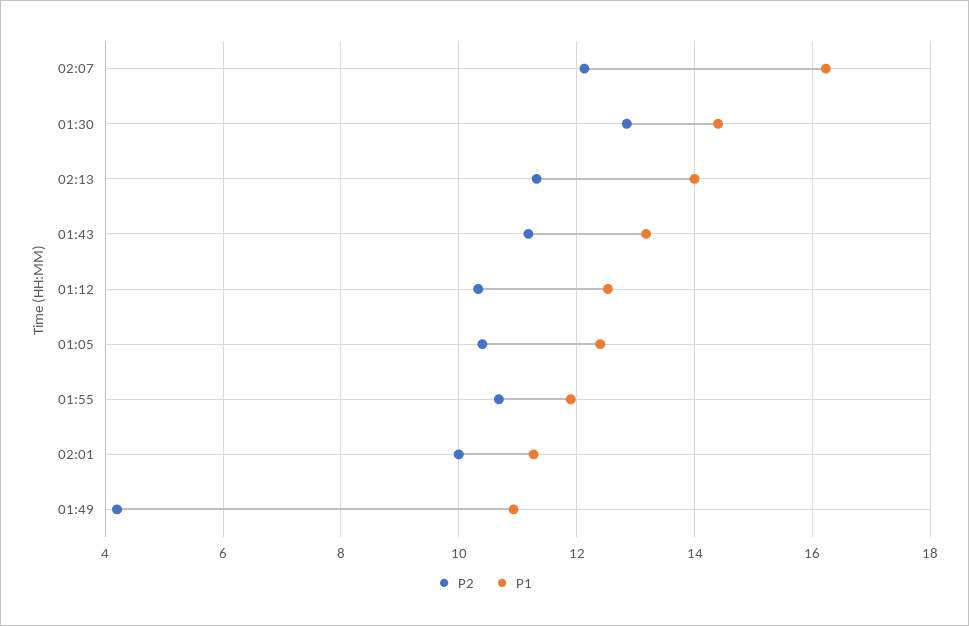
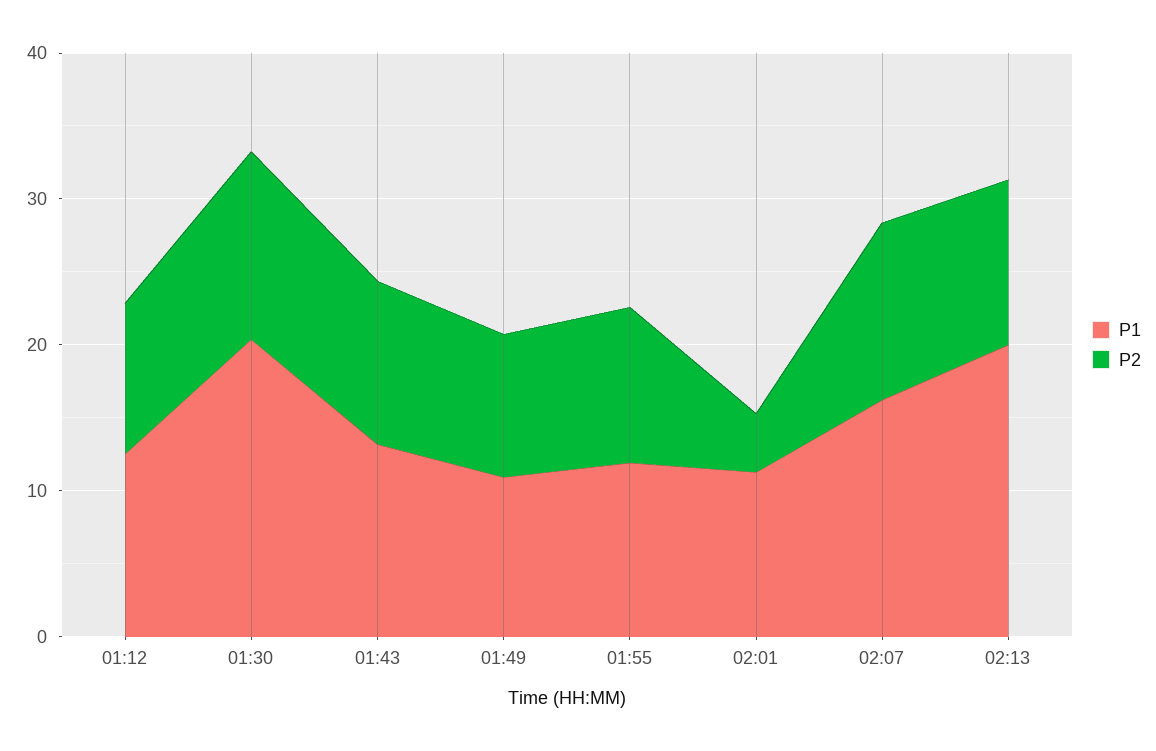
  {
    "P2": {
      "02:07": 12.2,
      "01:30": 12.8,
      "02:13": 11.4,
      "01:43": 11.2,
      "01:12": 10.4,
-     "01:05": 10.4,
      "01:55": 10.6,
-     "02:01": 10,
+     "02:01": 4,
-     "01:49": 4.2
+     "01:49": 10
    },
    "P1": {
      "02:07": 16.2,
-     "01:30": 14.4,
+     "01:30": 20,
-     "02:13": 14,
+     "02:13": 20,
      "01:43": 13.2,
      "01:12": 12.6,
-     "01:05": 12.4,
      "01:55": 12,
      "02:01": 11.2,
      "01:49": 11
    }
  }

